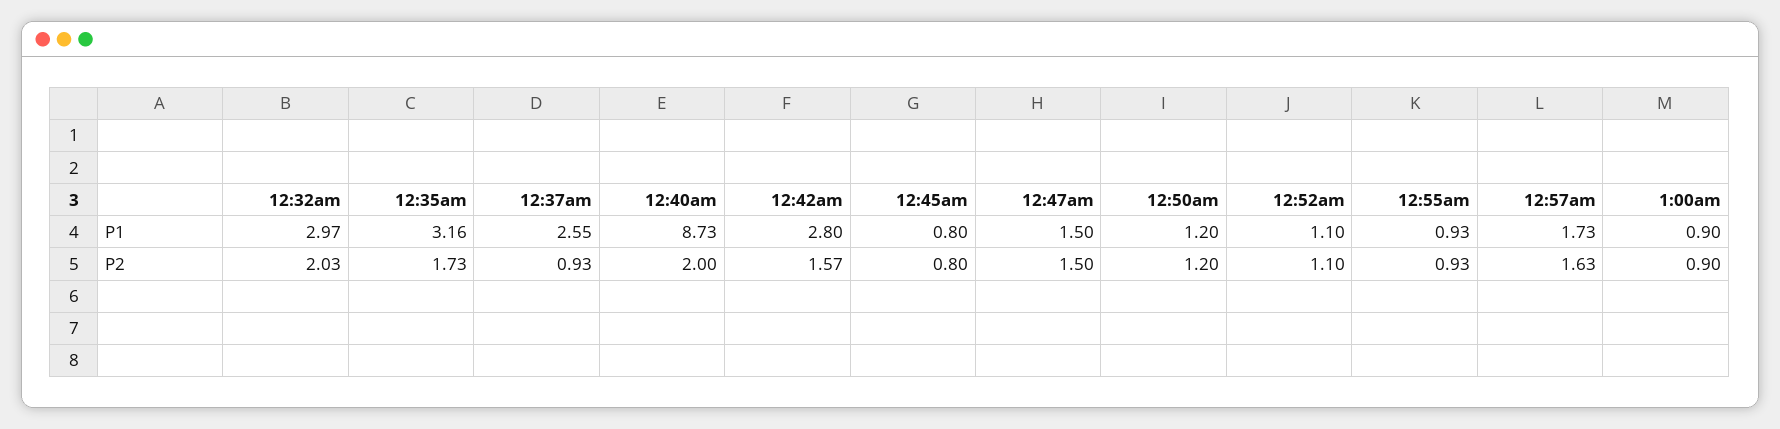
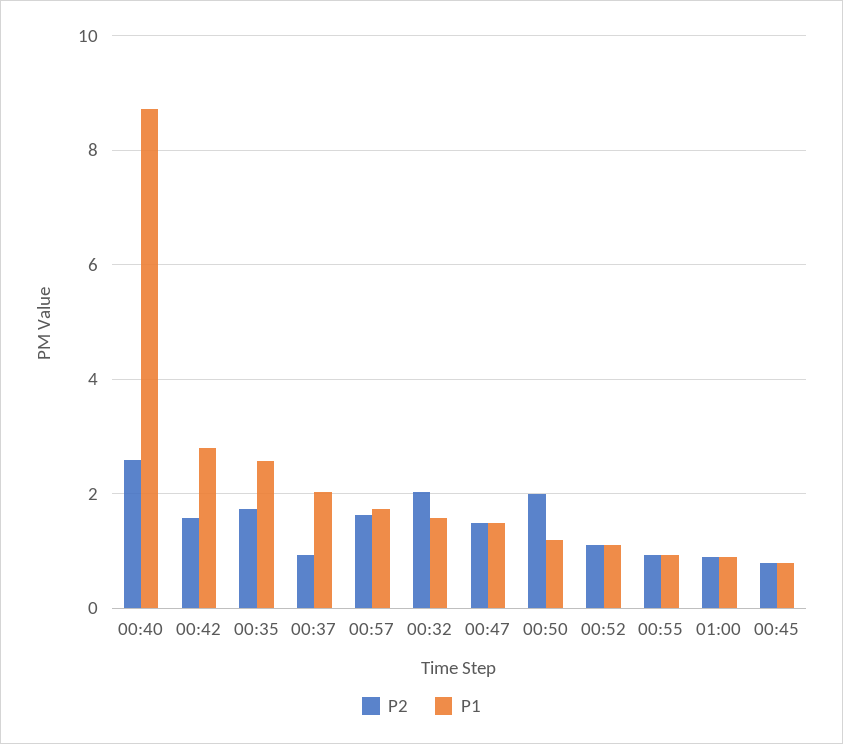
  {
    "P1": {
-     "12:32am": 2.97,
+     "12:32am": 1.6,
-     "12:35am": 3.16,
+     "12:35am": 2.6,
-     "12:37am": 2.55,
+     "12:37am": 2,
      "12:40am": 8.73,
      "12:42am": 2.8,
      "12:45am": 0.8,
      "12:47am": 1.5,
      "12:50am": 1.2,
      "12:52am": 1.1,
      "12:55am": 0.93,
      "12:57am": 1.73,
      "1:00am": 0.9
    },
    "P2": {
      "12:32am": 2.03,
      "12:35am": 1.73,
      "12:37am": 0.93,
-     "12:40am": 2,
+     "12:40am": 2.6,
      "12:42am": 1.57,
      "12:45am": 0.8,
      "12:47am": 1.5,
-     "12:50am": 1.2,
+     "12:50am": 2,
      "12:52am": 1.1,
      "12:55am": 0.93,
      "12:57am": 1.63,
      "1:00am": 0.9
    }
  }

